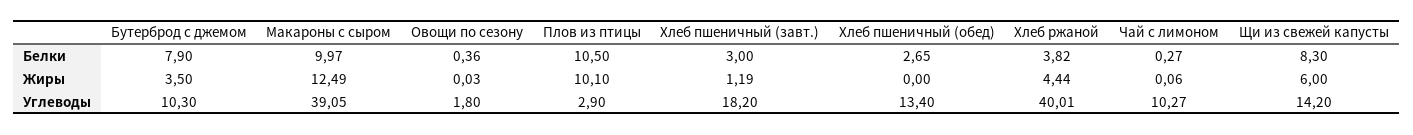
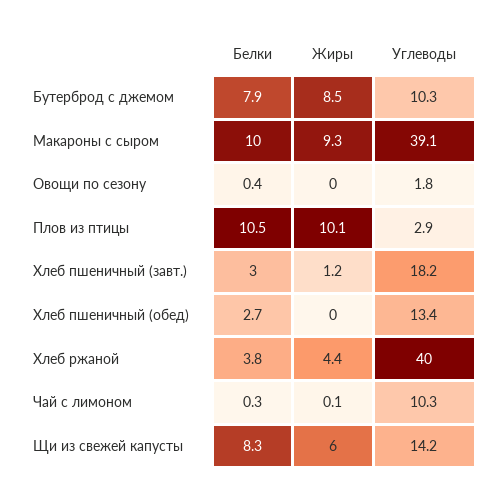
  {
    "Бутерброд с джемом": {
      "Белки": 7.9,
-     "Жиры": 3.5,
+     "Жиры": 8.5,
      "Углеводы": 10.3
    },
    "Макароны с сыром": {
      "Белки": 9.97,
-     "Жиры": 12.49,
+     "Жиры": 9.3,
      "Углеводы": 39.05
    },
    "Овощи по сезону": {
      "Белки": 0.36,
      "Жиры": 0.03,
      "Углеводы": 1.8
    },
    "Плов из птицы": {
      "Белки": 10.5,
      "Жиры": 10.1,
      "Углеводы": 2.9
    },
    "Хлеб пшеничный (завт.)": {
      "Белки": 3,
      "Жиры": 1.19,
      "Углеводы": 18.2
    },
    "Хлеб пшеничный (обед)": {
      "Белки": 2.65,
      "Жиры": 0,
      "Углеводы": 13.4
    },
    "Хлеб ржаной": {
      "Белки": 3.82,
      "Жиры": 4.44,
      "Углеводы": 40.01
    },
    "Чай с лимоном": {
      "Белки": 0.27,
      "Жиры": 0.06,
      "Углеводы": 10.27
    },
    "Щи из свежей капусты": {
      "Белки": 8.3,
      "Жиры": 6,
      "Углеводы": 14.2
    }
  }

